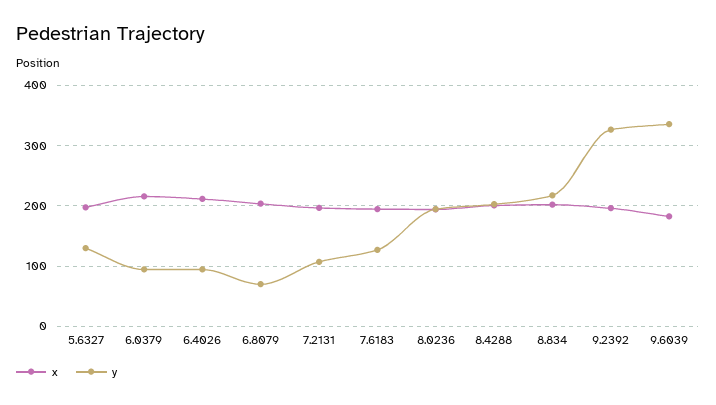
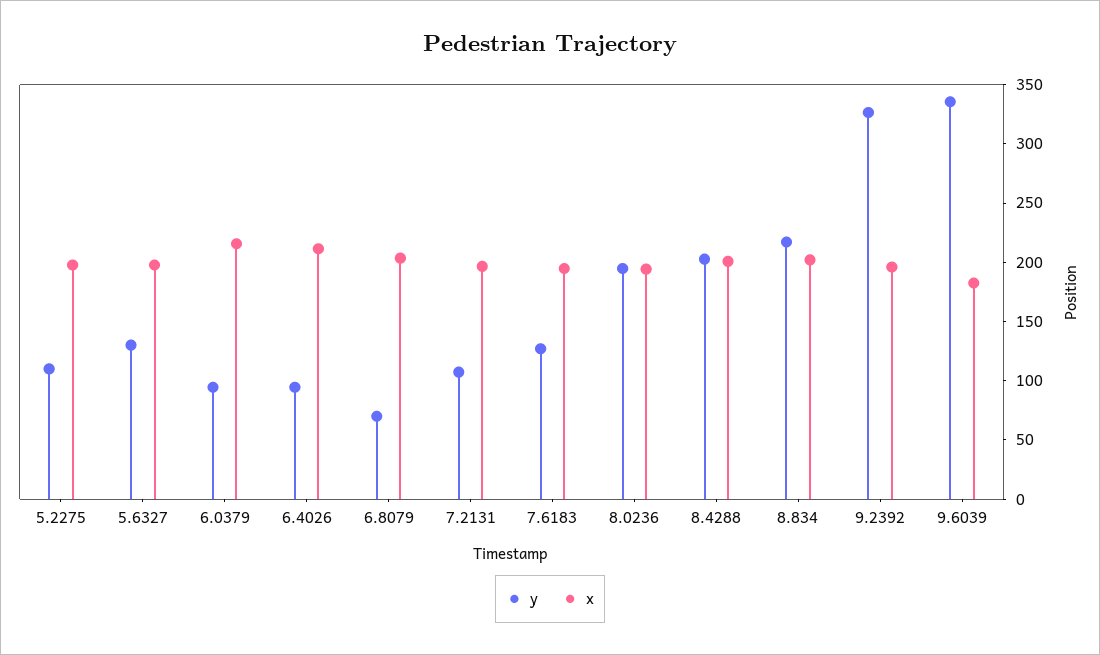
  {
    "x": {
      "5.6327": 200,
      "6.0379": 220,
      "6.4026": 210,
      "6.8079": 200,
      "7.2131": 200,
      "7.6183": 190,
      "8.0236": 190,
      "8.4288": 200,
      "8.834": 200,
      "9.2392": 200,
-     "9.6039": 180
+     "9.6039": 180,
+     "5.2275": 200
    },
    "y": {
      "5.6327": 130,
      "6.0379": 90,
      "6.4026": 90,
      "6.8079": 70,
      "7.2131": 110,
      "7.6183": 130,
      "8.0236": 190,
      "8.4288": 200,
      "8.834": 220,
      "9.2392": 330,
-     "9.6039": 340
+     "9.6039": 340,
+     "5.2275": 110
    }
  }

